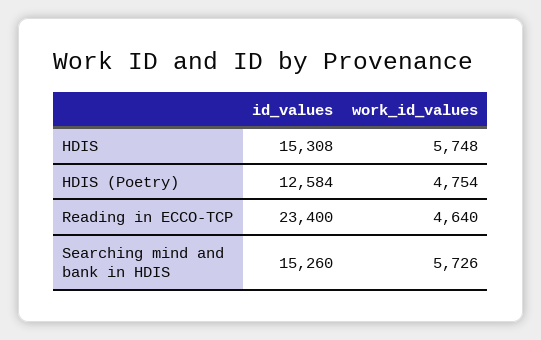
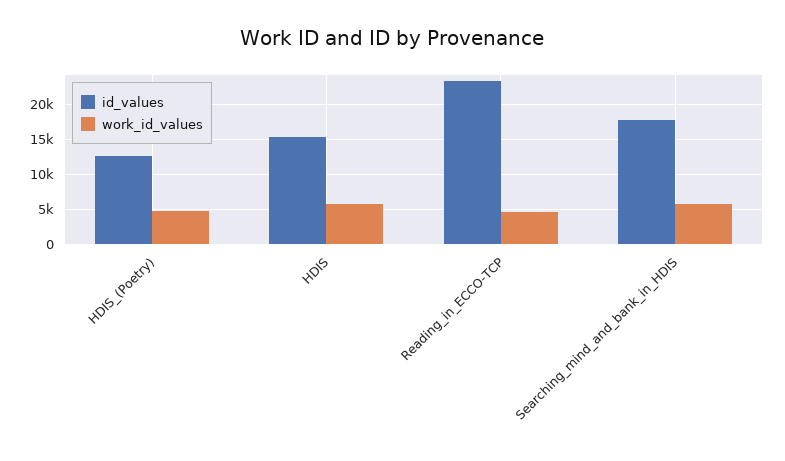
  {
    "id_values": {
      "HDIS": 15308,
      "HDIS (Poetry)": 12584,
      "Reading in ECCO-TCP": 23400,
-     "Searching mind and bank in HDIS": 15260
+     "Searching mind and bank in HDIS": 18000
    },
    "work_id_values": {
      "HDIS": 5748,
      "HDIS (Poetry)": 4754,
      "Reading in ECCO-TCP": 4640,
      "Searching mind and bank in HDIS": 5726
    }
  }

